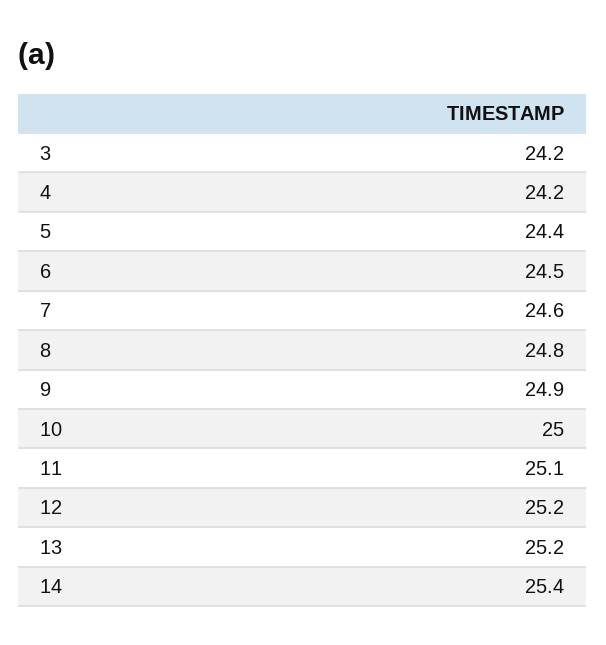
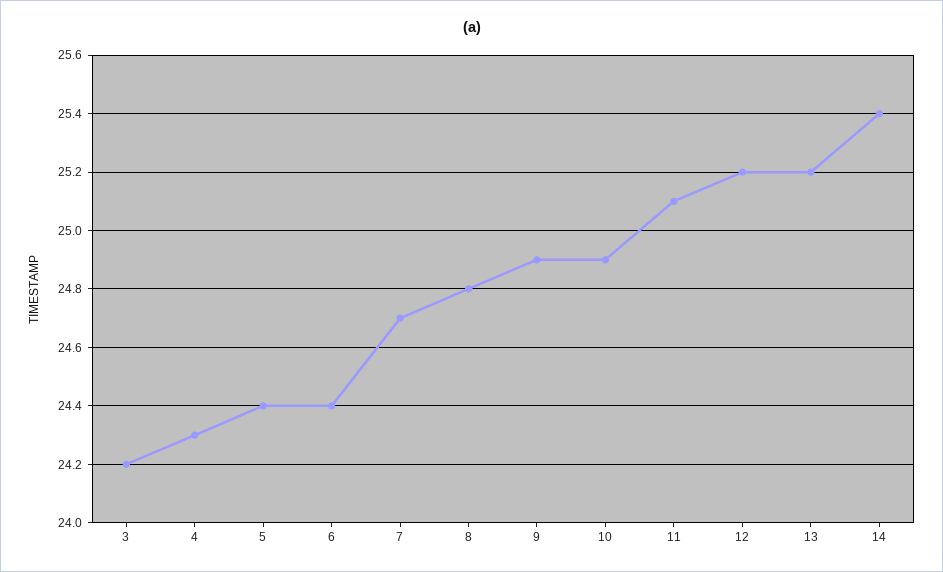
  {
    "3": 24.2,
-   "4": 24.2,
+   "4": 24.3,
    "5": 24.4,
-   "6": 24.5,
+   "6": 24.4,
-   "7": 24.6,
+   "7": 24.7,
    "8": 24.8,
    "9": 24.9,
-   "10": 25,
+   "10": 24.9,
    "11": 25.1,
    "12": 25.2,
    "13": 25.2,
    "14": 25.4
  }

